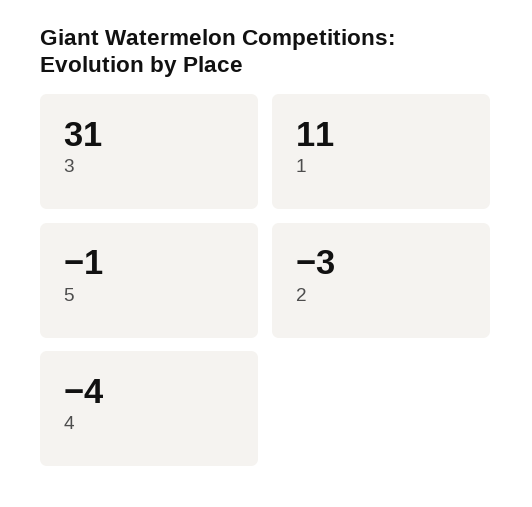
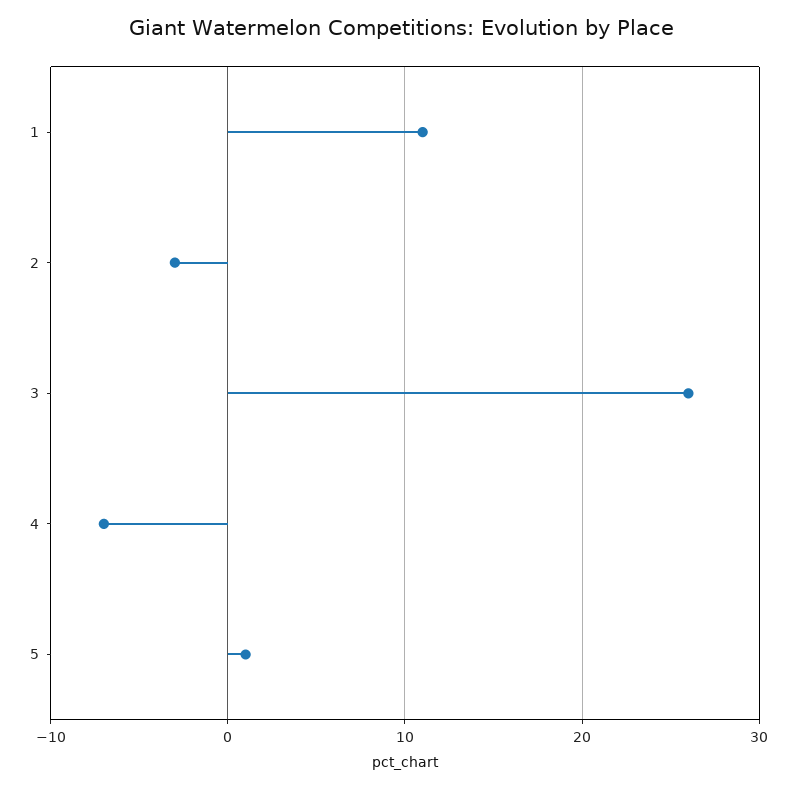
  {
-   "3": 31,
+   "3": 26,
    "1": 11,
-   "5": -1,
+   "5": 1,
    "2": -3,
-   "4": -4
+   "4": -7
  }

